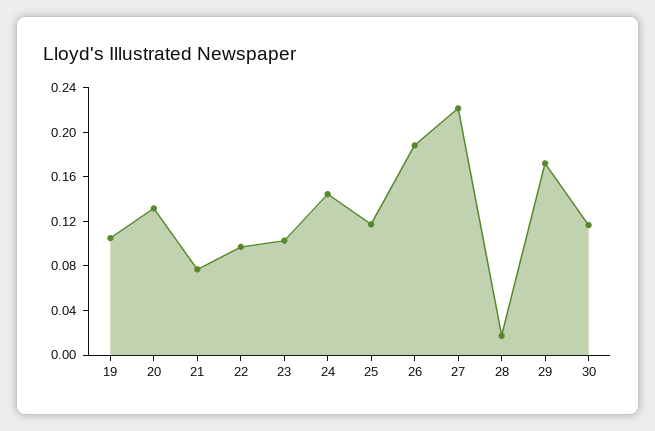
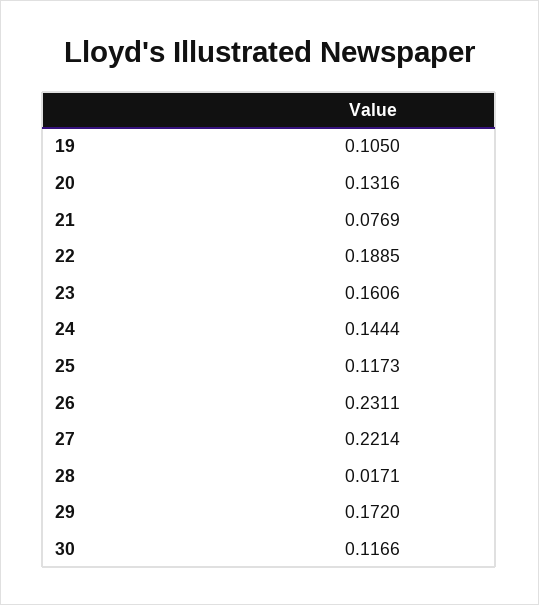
  {
    "19": 0.105,
    "20": 0.1316,
    "21": 0.0769,
-   "22": 0.1,
+   "22": 0.1885,
-   "23": 0.1,
+   "23": 0.1606,
    "24": 0.1444,
    "25": 0.1173,
-   "26": 0.19,
+   "26": 0.2311,
    "27": 0.2214,
    "28": 0.0171,
    "29": 0.172,
    "30": 0.1166
  }

